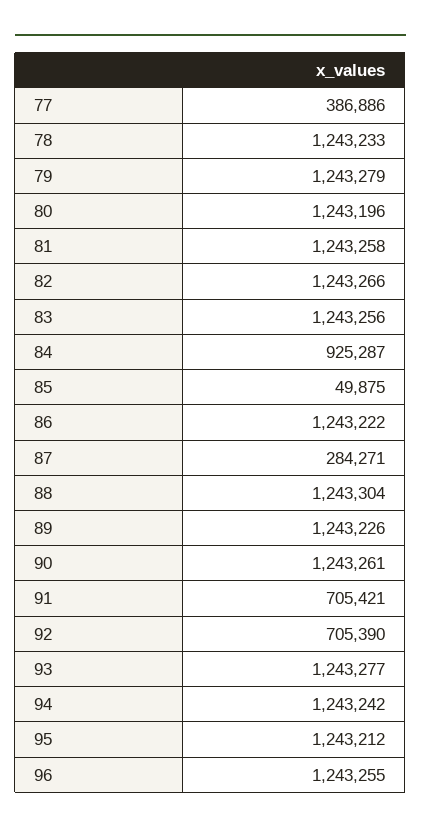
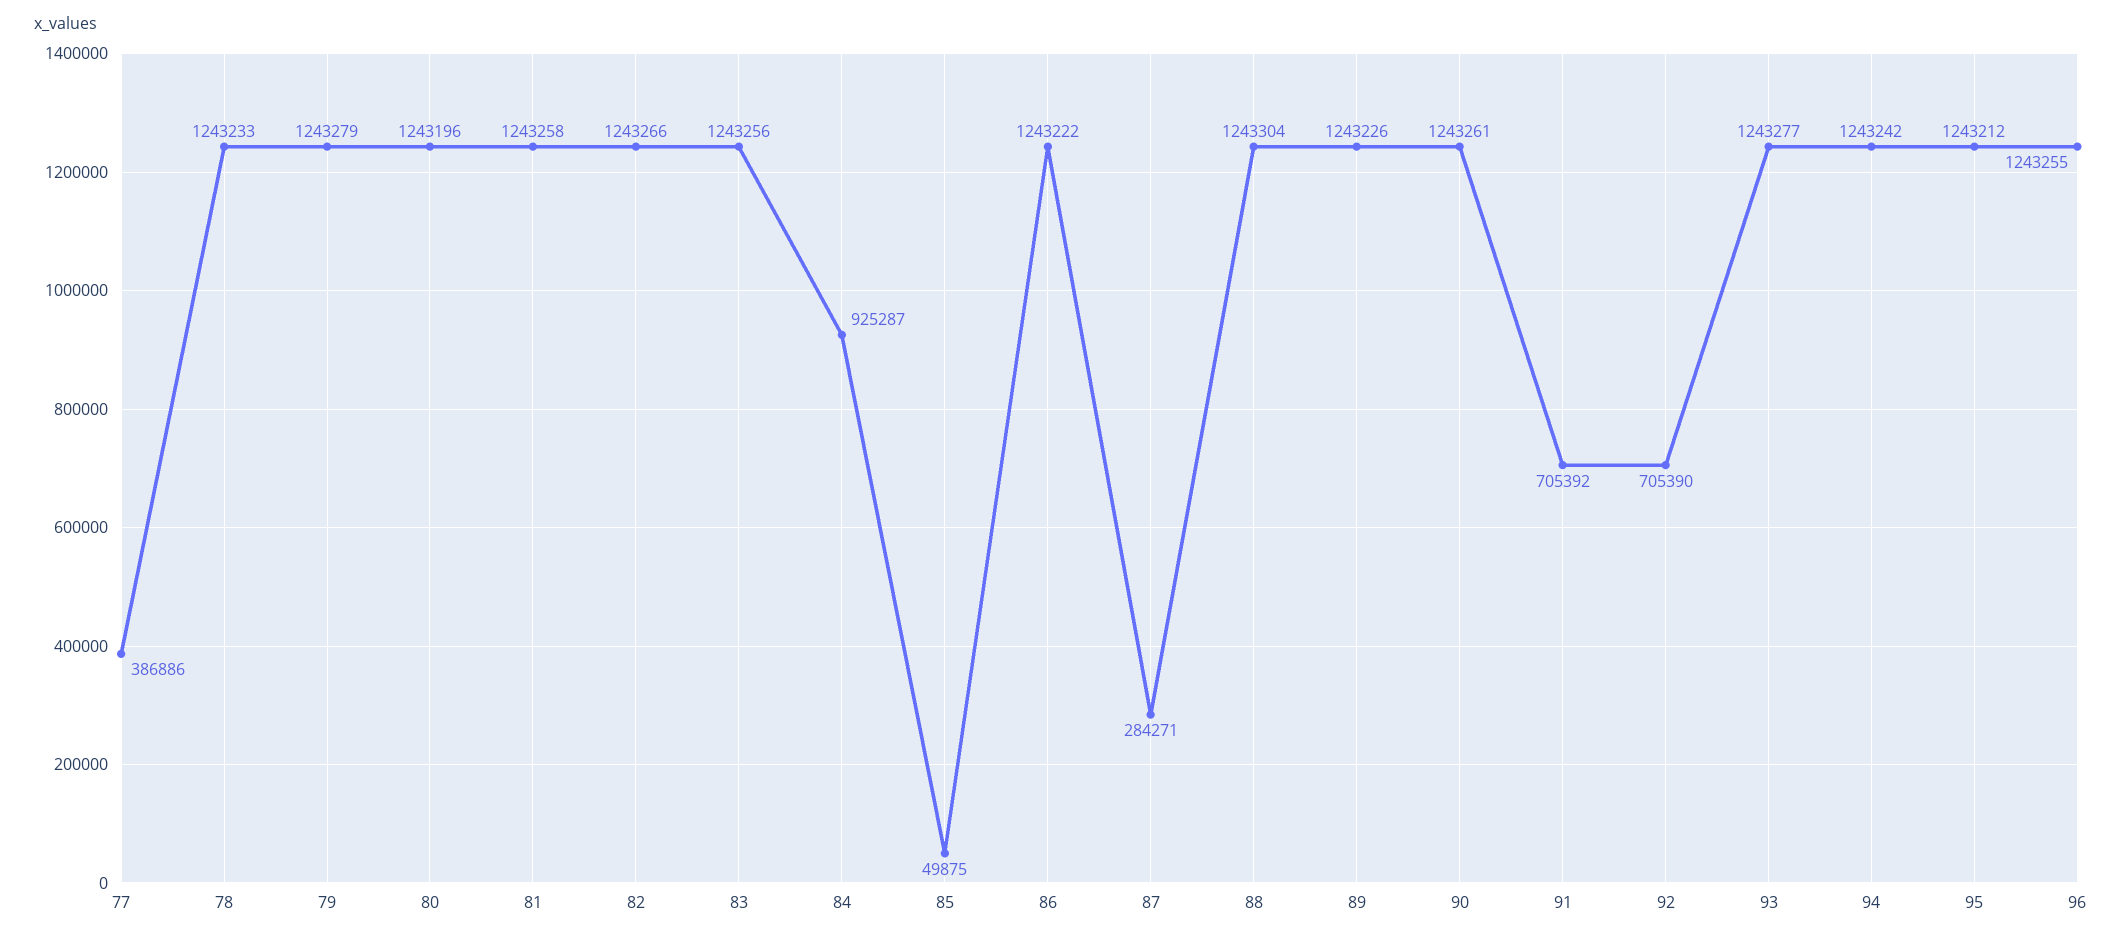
  {
    "77": 386886,
    "78": 1243233,
    "79": 1243279,
    "80": 1243196,
    "81": 1243258,
    "82": 1243266,
    "83": 1243256,
    "84": 925287,
    "85": 49875,
    "86": 1243222,
    "87": 284271,
    "88": 1243304,
    "89": 1243226,
    "90": 1243261,
-   "91": 705421,
+   "91": 705392,
    "92": 705390,
    "93": 1243277,
    "94": 1243242,
    "95": 1243212,
    "96": 1243255
  }

